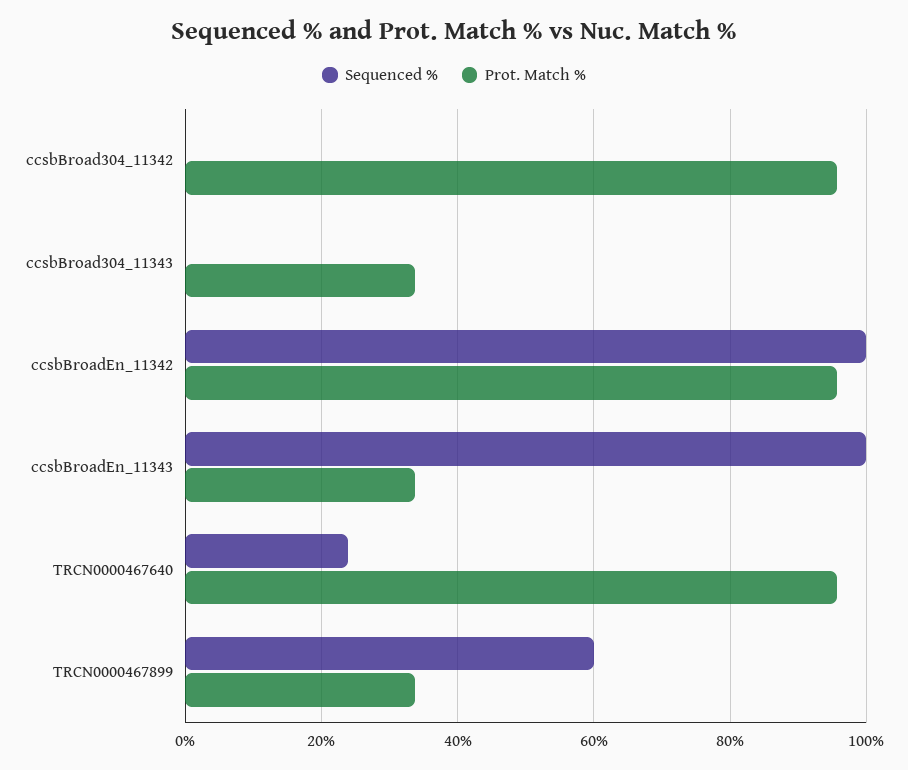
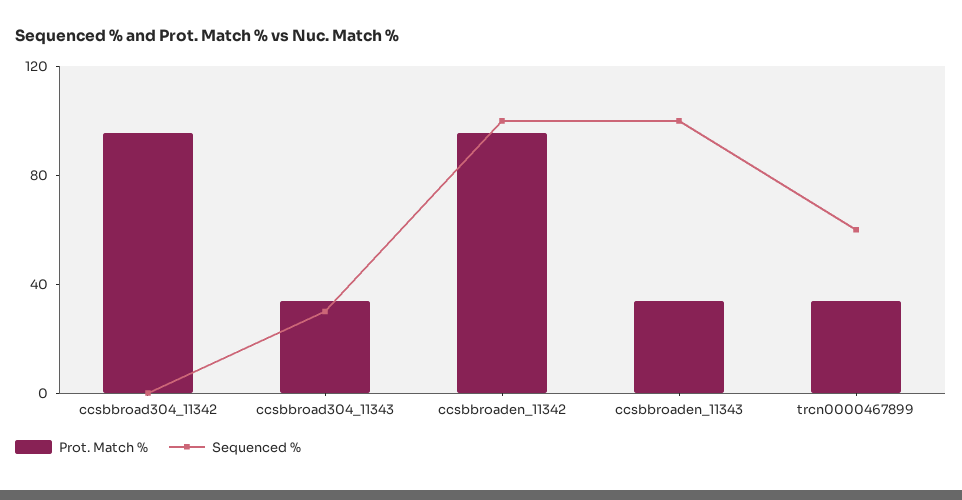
  {
    "Sequenced %": {
      "ccsbBroad304_11342": 0,
-     "ccsbBroad304_11343": 0,
+     "ccsbBroad304_11343": 30,
      "ccsbBroadEn_11342": 100,
      "ccsbBroadEn_11343": 100,
-     "TRCN0000467640": 24,
      "TRCN0000467899": 60
    },
    "Prot. Match %": {
      "ccsbBroad304_11342": 96,
      "ccsbBroad304_11343": 34,
      "ccsbBroadEn_11342": 96,
      "ccsbBroadEn_11343": 34,
-     "TRCN0000467640": 96,
      "TRCN0000467899": 34
    }
  }

